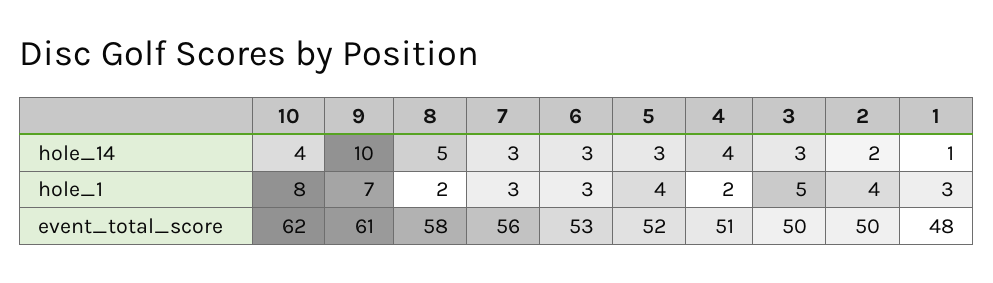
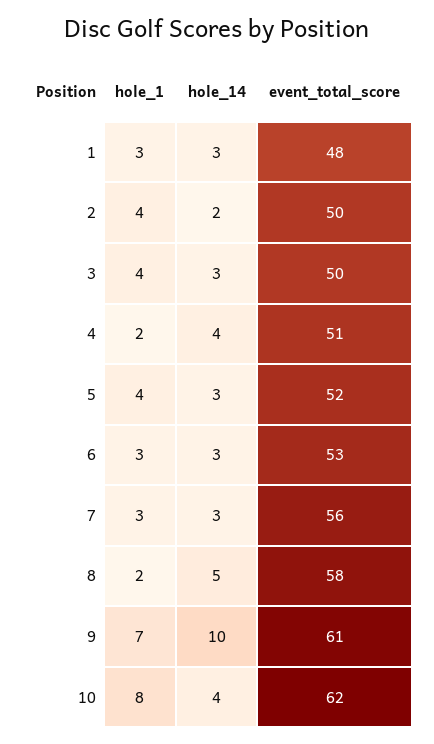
  {
    "10": {
      "hole_14": 4,
      "hole_1": 8,
      "event_total_score": 62
    },
    "9": {
      "hole_14": 10,
      "hole_1": 7,
      "event_total_score": 61
    },
    "8": {
      "hole_14": 5,
      "hole_1": 2,
      "event_total_score": 58
    },
    "7": {
      "hole_14": 3,
      "hole_1": 3,
      "event_total_score": 56
    },
    "6": {
      "hole_14": 3,
      "hole_1": 3,
      "event_total_score": 53
    },
    "5": {
      "hole_14": 3,
      "hole_1": 4,
      "event_total_score": 52
    },
    "4": {
      "hole_14": 4,
      "hole_1": 2,
      "event_total_score": 51
    },
    "3": {
      "hole_14": 3,
-     "hole_1": 5,
+     "hole_1": 4,
      "event_total_score": 50
    },
    "2": {
      "hole_14": 2,
      "hole_1": 4,
      "event_total_score": 50
    },
    "1": {
-     "hole_14": 1,
+     "hole_14": 3,
      "hole_1": 3,
      "event_total_score": 48
    }
  }

